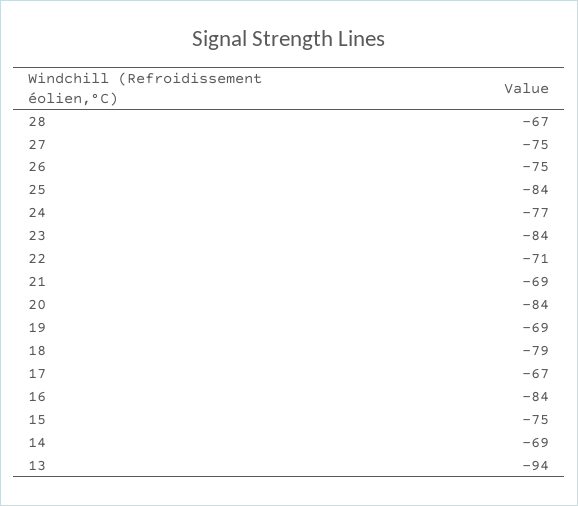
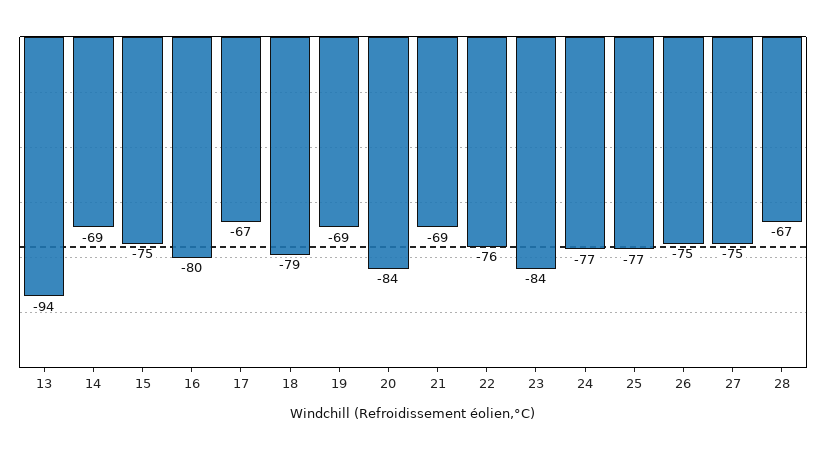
  {
    "28": -67,
    "27": -75,
    "26": -75,
-   "25": -84,
+   "25": -77,
    "24": -77,
    "23": -84,
-   "22": -71,
+   "22": -76,
    "21": -69,
    "20": -84,
    "19": -69,
    "18": -79,
    "17": -67,
-   "16": -84,
+   "16": -80,
    "15": -75,
    "14": -69,
    "13": -94
  }

